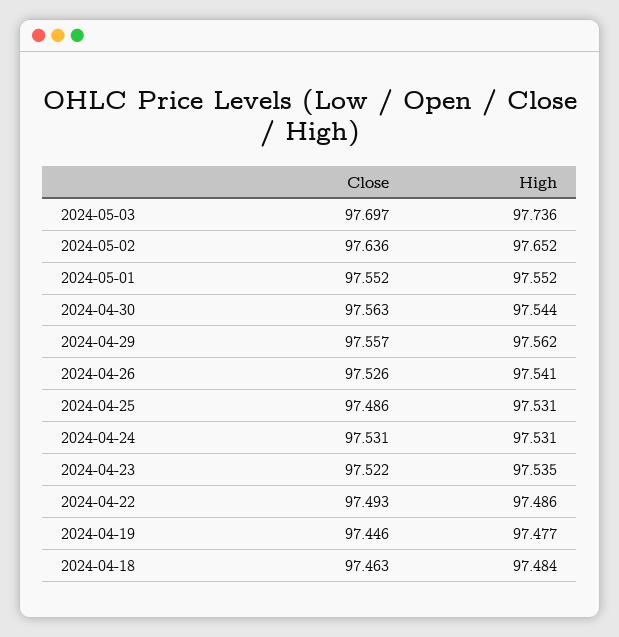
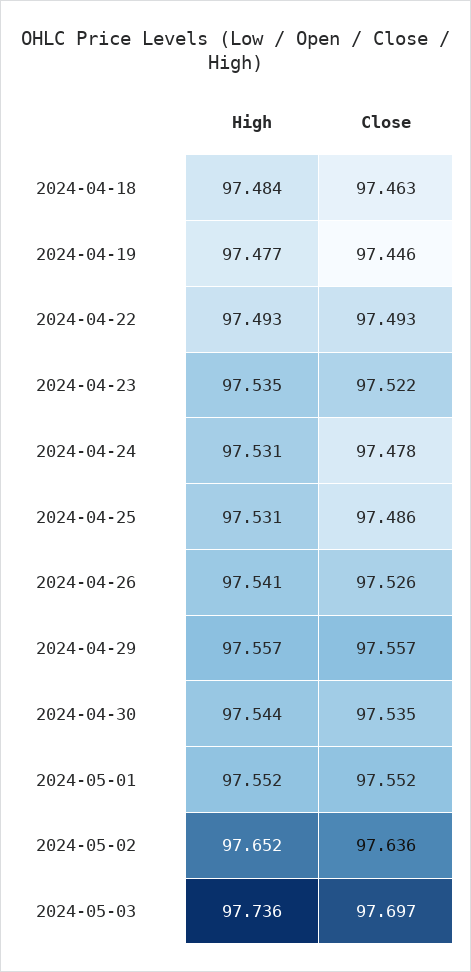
  {
    "Close": {
      "2024-05-03": 97.697,
      "2024-05-02": 97.636,
      "2024-05-01": 97.552,
-     "2024-04-30": 97.563,
+     "2024-04-30": 97.535,
      "2024-04-29": 97.557,
      "2024-04-26": 97.526,
      "2024-04-25": 97.486,
-     "2024-04-24": 97.531,
+     "2024-04-24": 97.478,
      "2024-04-23": 97.522,
      "2024-04-22": 97.493,
      "2024-04-19": 97.446,
      "2024-04-18": 97.463
    },
    "High": {
      "2024-05-03": 97.736,
      "2024-05-02": 97.652,
      "2024-05-01": 97.552,
      "2024-04-30": 97.544,
-     "2024-04-29": 97.562,
+     "2024-04-29": 97.557,
      "2024-04-26": 97.541,
      "2024-04-25": 97.531,
      "2024-04-24": 97.531,
      "2024-04-23": 97.535,
-     "2024-04-22": 97.486,
+     "2024-04-22": 97.493,
      "2024-04-19": 97.477,
      "2024-04-18": 97.484
    }
  }

